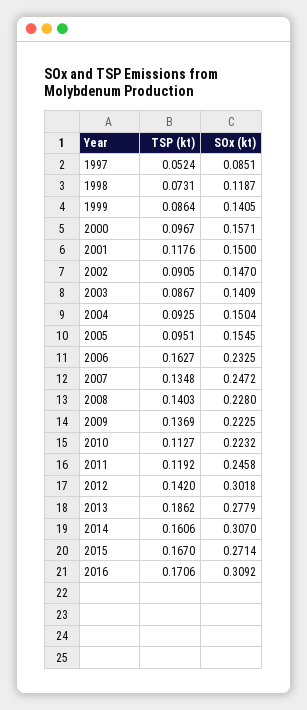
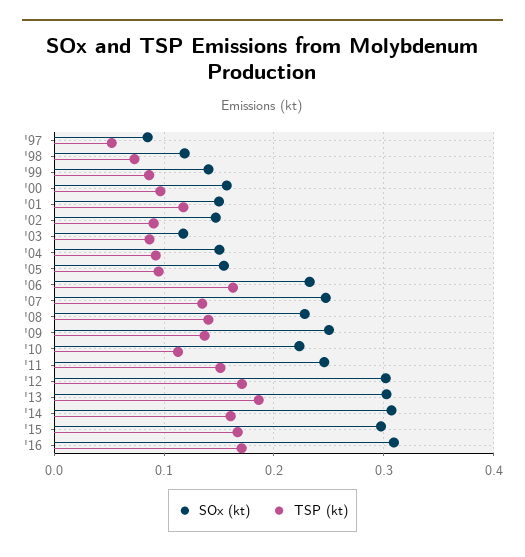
  {
    "TSP (kt)": {
      "1997": 0.0524,
      "1998": 0.0731,
      "1999": 0.0864,
      "2000": 0.0967,
      "2001": 0.1176,
      "2002": 0.0905,
      "2003": 0.0867,
      "2004": 0.0925,
      "2005": 0.0951,
      "2006": 0.1627,
      "2007": 0.1348,
      "2008": 0.1403,
      "2009": 0.1369,
      "2010": 0.1127,
-     "2011": 0.1192,
+     "2011": 0.15,
-     "2012": 0.142,
+     "2012": 0.17,
      "2013": 0.1862,
      "2014": 0.1606,
      "2015": 0.167,
      "2016": 0.1706
    },
    "SOx (kt)": {
      "1997": 0.0851,
      "1998": 0.1187,
      "1999": 0.1405,
      "2000": 0.1571,
      "2001": 0.15,
      "2002": 0.147,
-     "2003": 0.1409,
+     "2003": 0.12,
      "2004": 0.1504,
      "2005": 0.1545,
      "2006": 0.2325,
      "2007": 0.2472,
      "2008": 0.228,
-     "2009": 0.2225,
+     "2009": 0.25,
      "2010": 0.2232,
      "2011": 0.2458,
      "2012": 0.3018,
-     "2013": 0.2779,
+     "2013": 0.3,
      "2014": 0.307,
-     "2015": 0.2714,
+     "2015": 0.3,
      "2016": 0.3092
    }
  }

